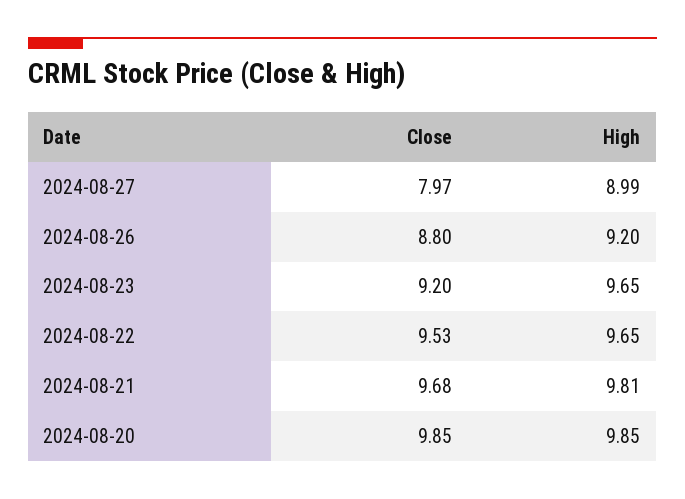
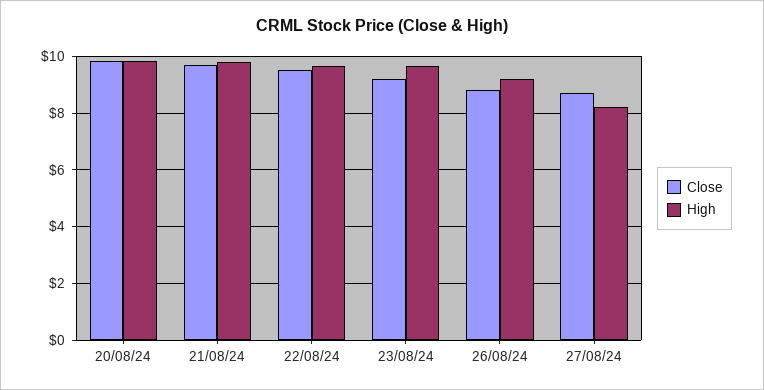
  {
    "Close": {
-     "2024-08-27": 7.97,
+     "2024-08-27": 8.75,
      "2024-08-26": 8.8,
      "2024-08-23": 9.2,
      "2024-08-22": 9.53,
      "2024-08-21": 9.68,
      "2024-08-20": 9.85
    },
    "High": {
-     "2024-08-27": 8.99,
+     "2024-08-27": 8.25,
      "2024-08-26": 9.2,
      "2024-08-23": 9.65,
      "2024-08-22": 9.65,
      "2024-08-21": 9.81,
      "2024-08-20": 9.85
    }
  }

